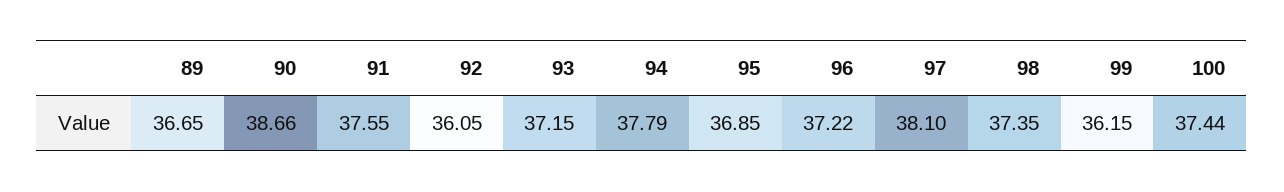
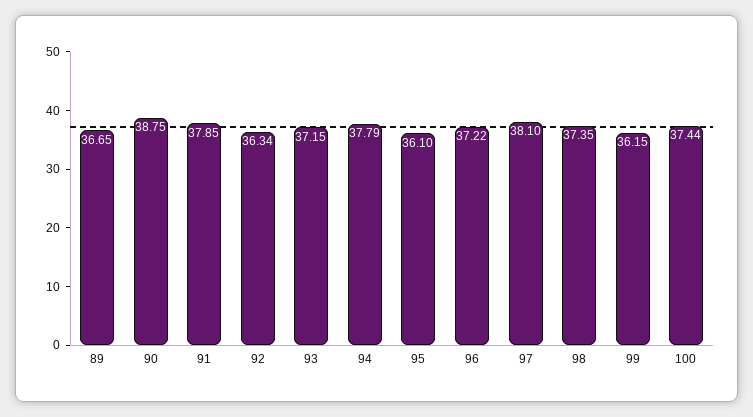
  {
    "89": 36.65,
-   "90": 38.66,
+   "90": 38.75,
-   "91": 37.55,
+   "91": 37.85,
-   "92": 36.05,
+   "92": 36.34,
    "93": 37.15,
    "94": 37.79,
-   "95": 36.85,
+   "95": 36.1,
    "96": 37.22,
    "97": 38.1,
    "98": 37.35,
    "99": 36.15,
    "100": 37.44
  }

